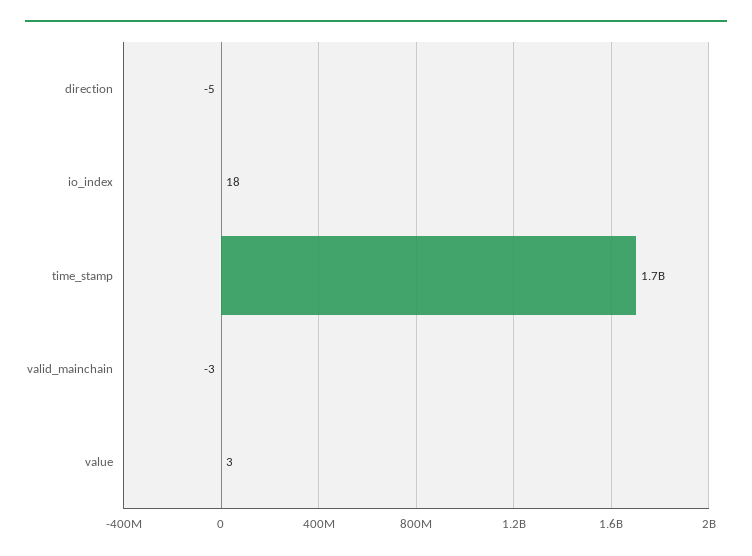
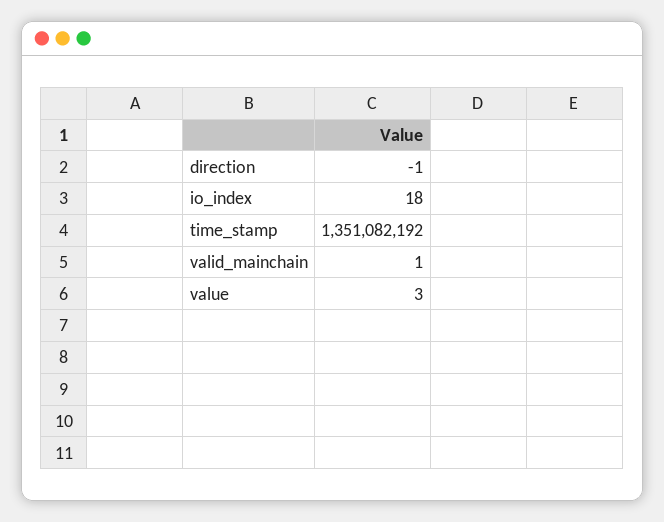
  {
-   "direction": -5,
+   "direction": -1,
    "io_index": 18,
-   "time_stamp": 1700000000,
+   "time_stamp": 1351082192,
-   "valid_mainchain": -3,
+   "valid_mainchain": 1,
    "value": 3
  }

